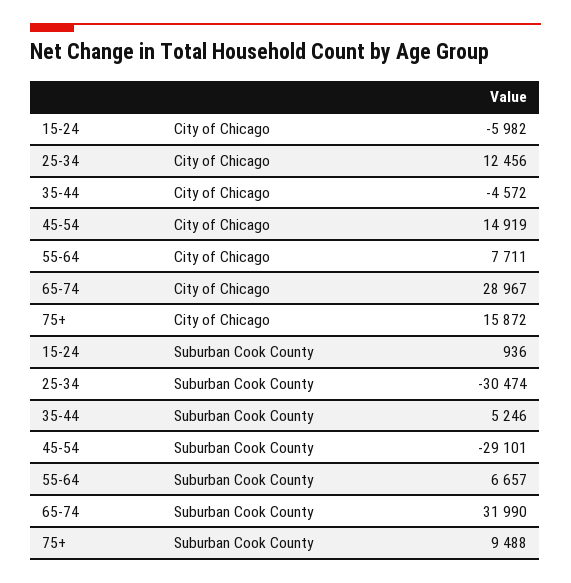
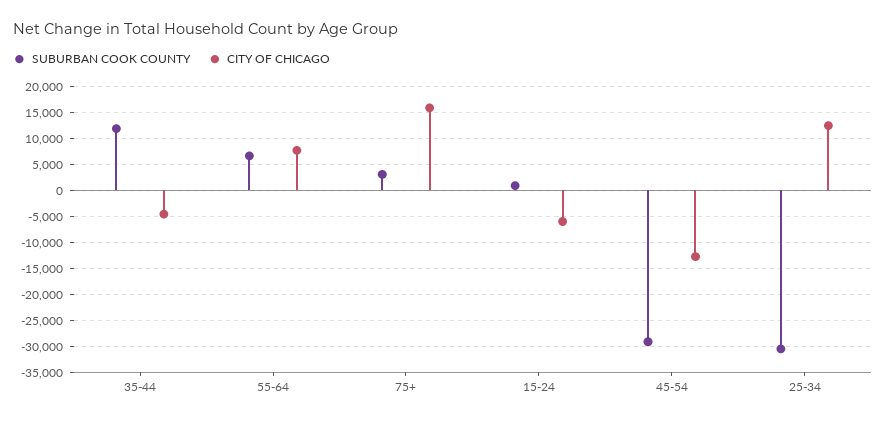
  {
    "City of Chicago": {
      "15-24": -5982,
      "25-34": 12456,
      "35-44": -4572,
-     "45-54": 14919,
+     "45-54": -12500,
      "55-64": 7711,
-     "65-74": 28967,
      "75+": 15872
    },
    "Suburban Cook County": {
      "15-24": 936,
      "25-34": -30474,
-     "35-44": 5246,
+     "35-44": 12500,
      "45-54": -29101,
      "55-64": 6657,
-     "65-74": 31990,
-     "75+": 9488
+     "75+": 2500
    }
  }

